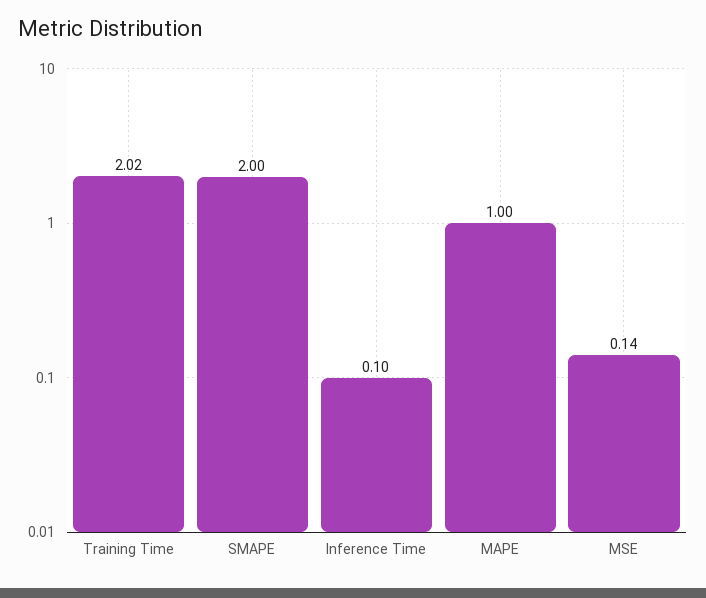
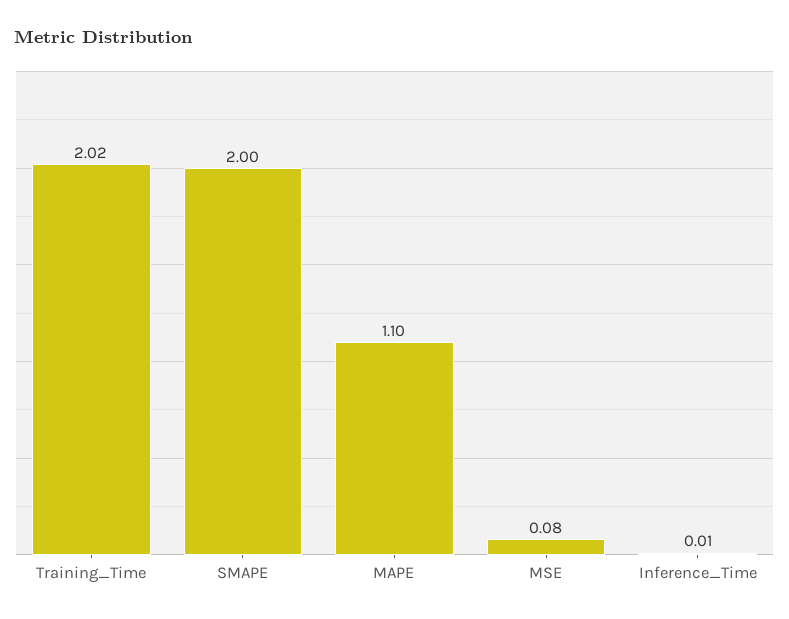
  {
    "Training Time": 2.02,
    "SMAPE": 2,
-   "Inference Time": 0.1,
+   "Inference Time": 0.01,
-   "MAPE": 1,
+   "MAPE": 1.1,
-   "MSE": 0.14
+   "MSE": 0.08
  }

